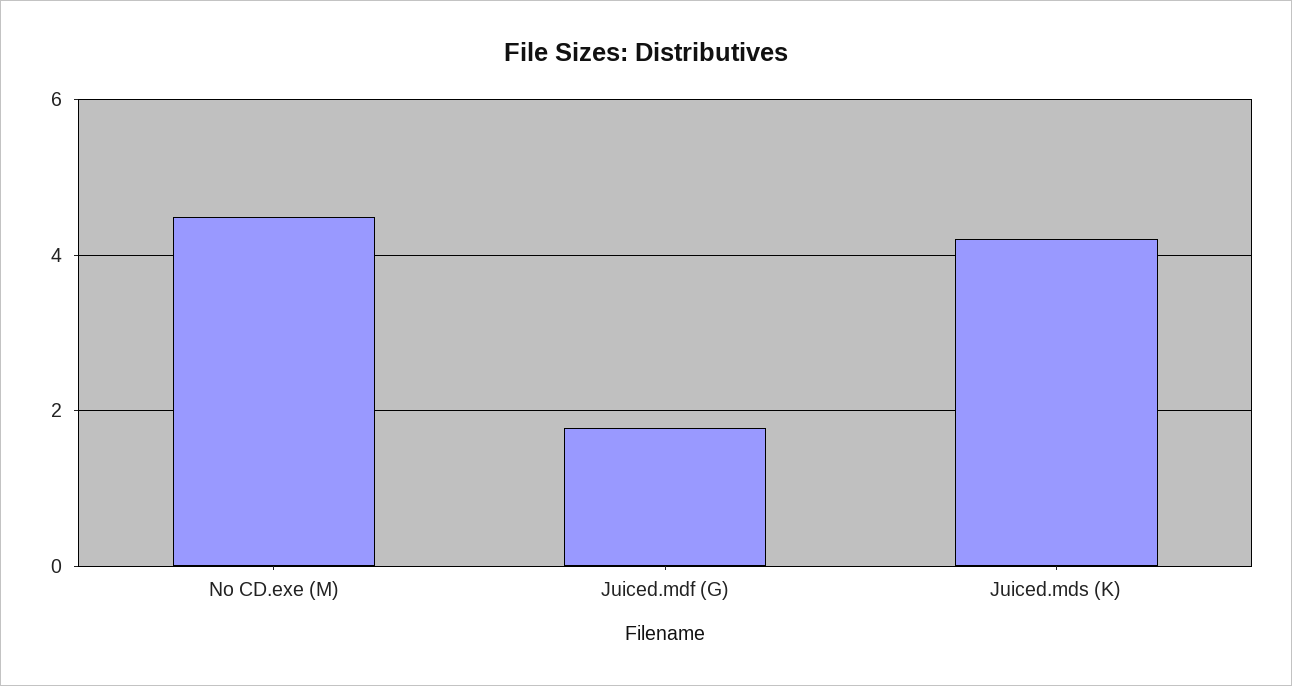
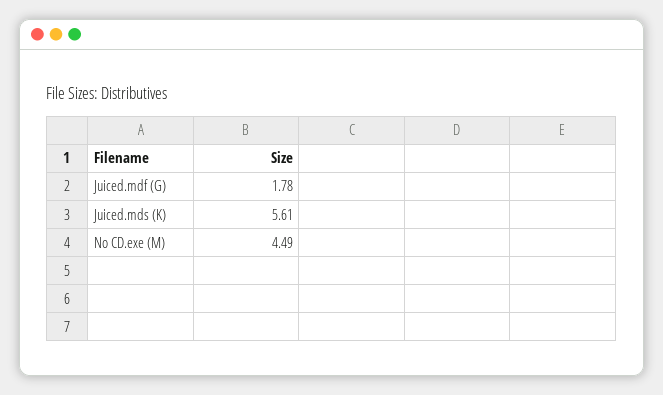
  {
    "No CD.exe (M)": 4.49,
    "Juiced.mdf (G)": 1.78,
-   "Juiced.mds (K)": 4.2
+   "Juiced.mds (K)": 5.61
  }

